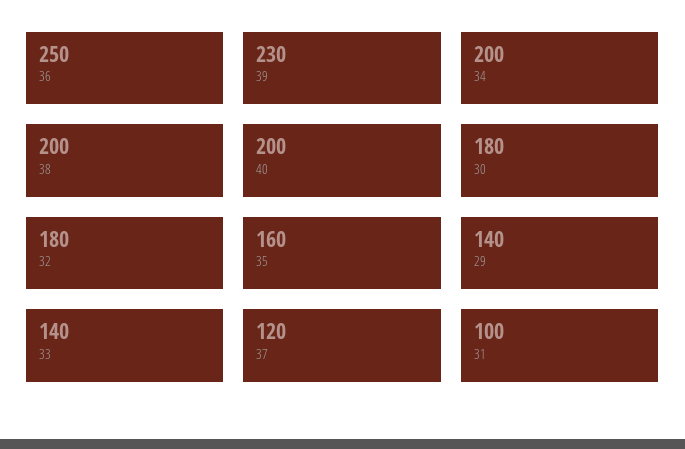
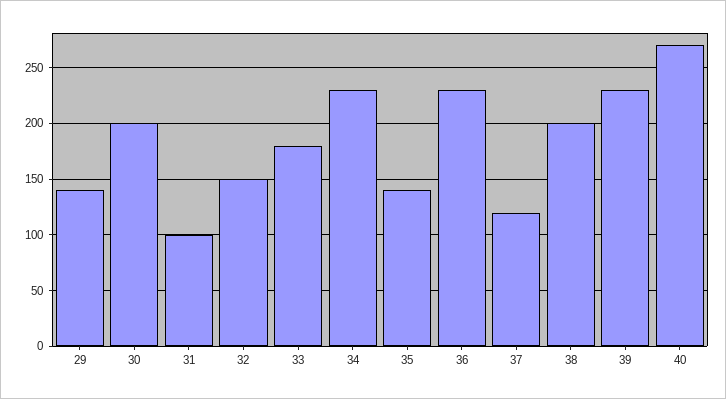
  {
-   "36": 250,
+   "36": 230,
    "39": 230,
-   "34": 200,
+   "34": 230,
    "38": 200,
-   "40": 200,
+   "40": 270,
-   "30": 180,
+   "30": 200,
-   "32": 180,
+   "32": 150,
-   "35": 160,
+   "35": 140,
    "29": 140,
-   "33": 140,
+   "33": 180,
    "37": 120,
    "31": 100
  }

